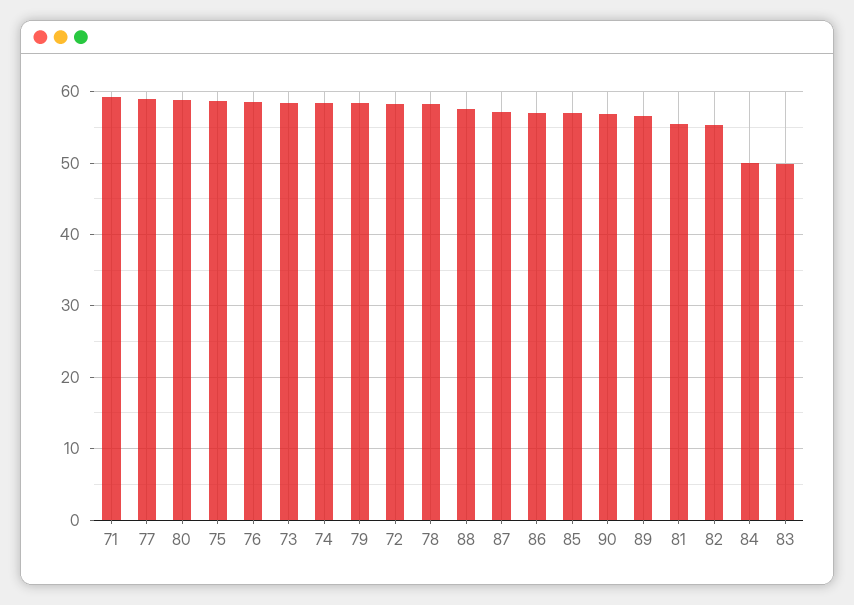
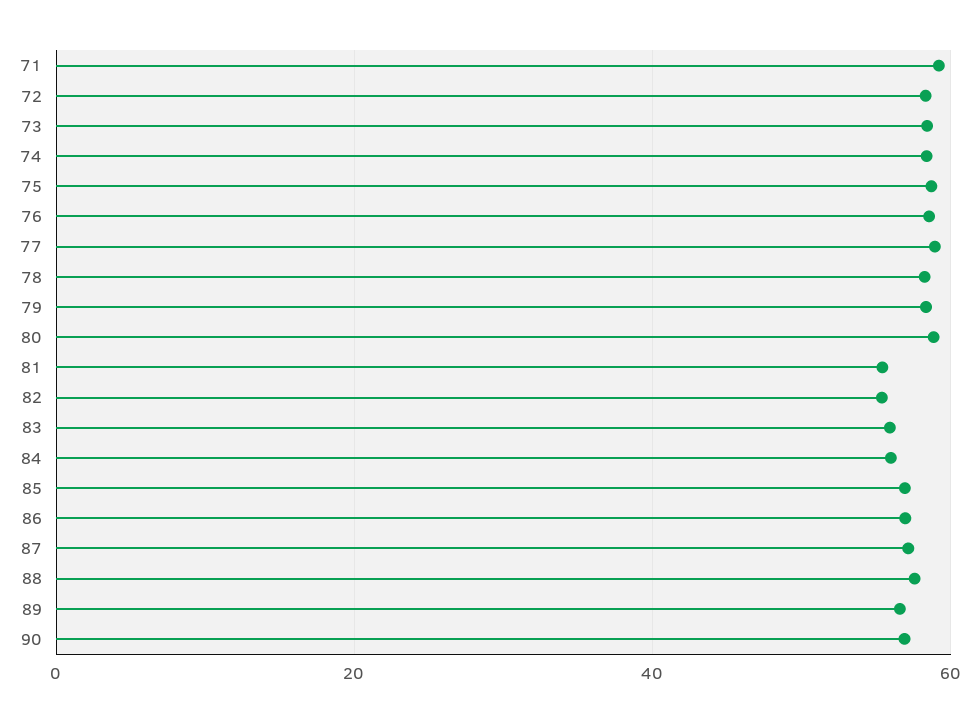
  {
    "71": 59,
    "77": 59,
    "80": 59,
    "75": 59,
    "76": 59,
    "73": 58,
    "74": 58,
    "79": 58,
    "72": 58,
    "78": 58,
    "88": 58,
    "87": 57,
    "86": 57,
    "85": 57,
    "90": 57,
    "89": 57,
    "81": 55,
    "82": 55,
-   "84": 50,
+   "84": 56,
-   "83": 50
+   "83": 56
  }

